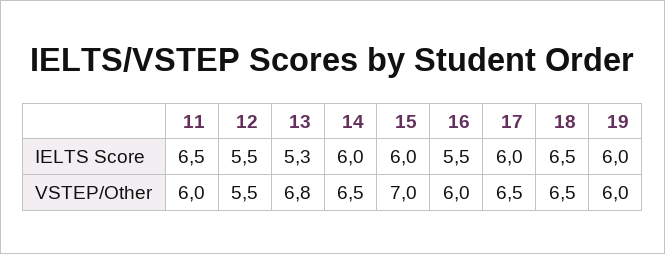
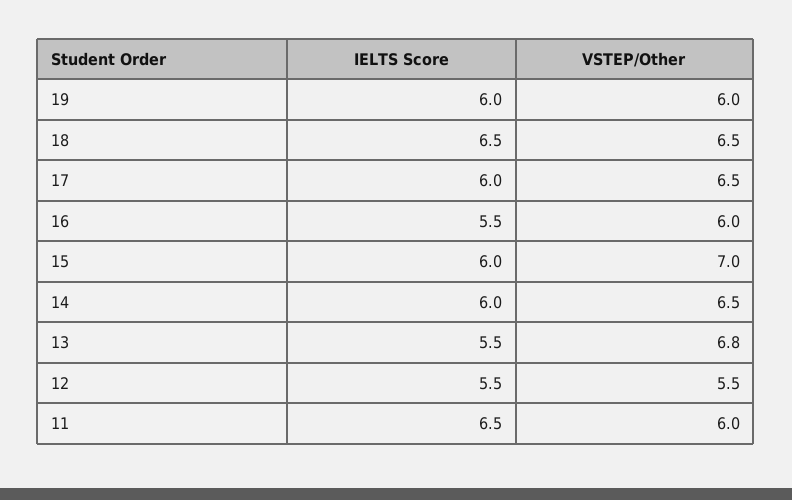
  {
    "11": {
      "IELTS Score": 6.5,
      "VSTEP/Other": 6
    },
    "12": {
      "IELTS Score": 5.5,
      "VSTEP/Other": 5.5
    },
    "13": {
-     "IELTS Score": 5.3,
+     "IELTS Score": 5.5,
      "VSTEP/Other": 6.8
    },
    "14": {
      "IELTS Score": 6,
      "VSTEP/Other": 6.5
    },
    "15": {
      "IELTS Score": 6,
      "VSTEP/Other": 7
    },
    "16": {
      "IELTS Score": 5.5,
      "VSTEP/Other": 6
    },
    "17": {
      "IELTS Score": 6,
      "VSTEP/Other": 6.5
    },
    "18": {
      "IELTS Score": 6.5,
      "VSTEP/Other": 6.5
    },
    "19": {
      "IELTS Score": 6,
      "VSTEP/Other": 6
    }
  }

